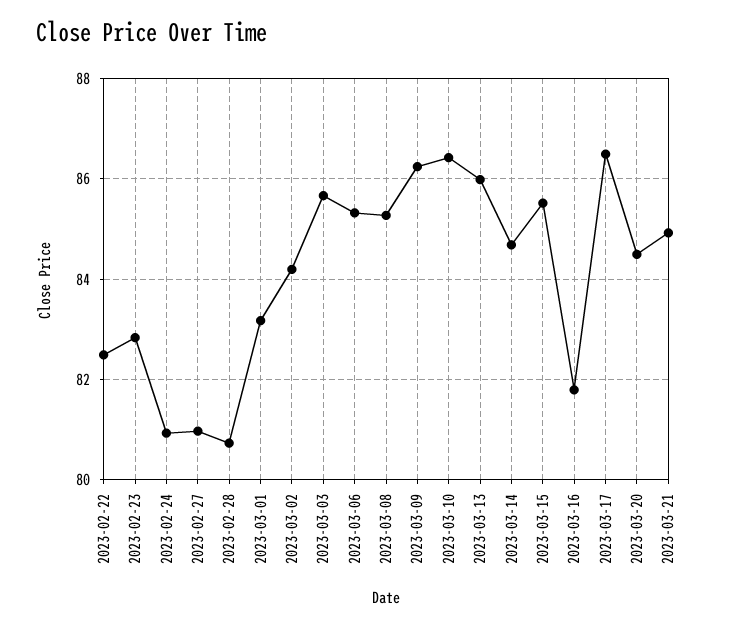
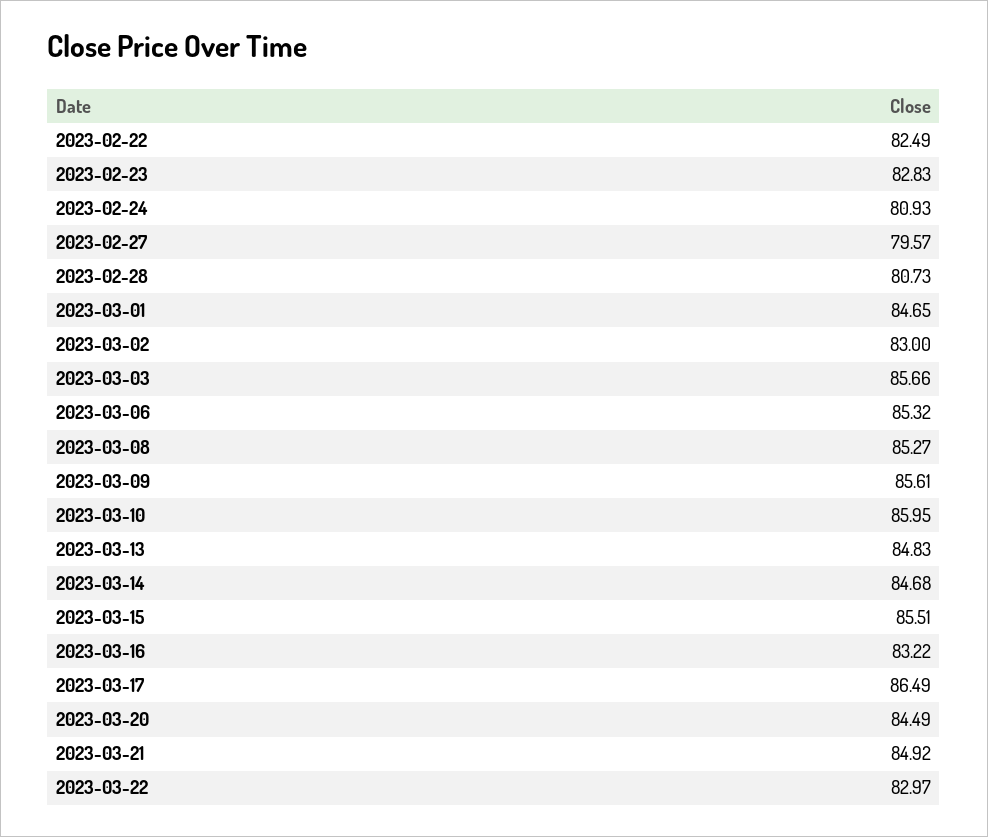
  {
    "2023-02-22": 82.49,
    "2023-02-23": 82.83,
    "2023-02-24": 80.93,
-   "2023-02-27": 81,
+   "2023-02-27": 79.57,
    "2023-02-28": 80.73,
-   "2023-03-01": 83.2,
+   "2023-03-01": 84.65,
-   "2023-03-02": 84.2,
+   "2023-03-02": 83,
    "2023-03-03": 85.66,
    "2023-03-06": 85.32,
    "2023-03-08": 85.27,
-   "2023-03-09": 86.2,
+   "2023-03-09": 85.61,
-   "2023-03-10": 86.4,
+   "2023-03-10": 85.95,
-   "2023-03-13": 86,
+   "2023-03-13": 84.83,
    "2023-03-14": 84.68,
    "2023-03-15": 85.51,
-   "2023-03-16": 81.8,
+   "2023-03-16": 83.22,
    "2023-03-17": 86.49,
    "2023-03-20": 84.49,
-   "2023-03-21": 84.92
+   "2023-03-21": 84.92,
+   "2023-03-22": 82.97
  }

